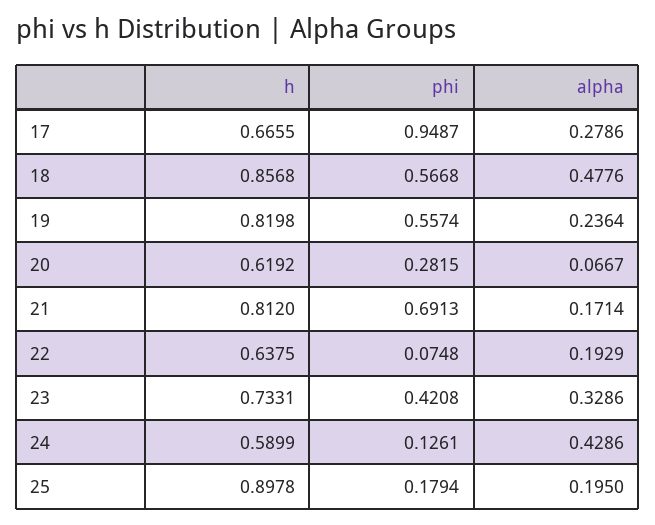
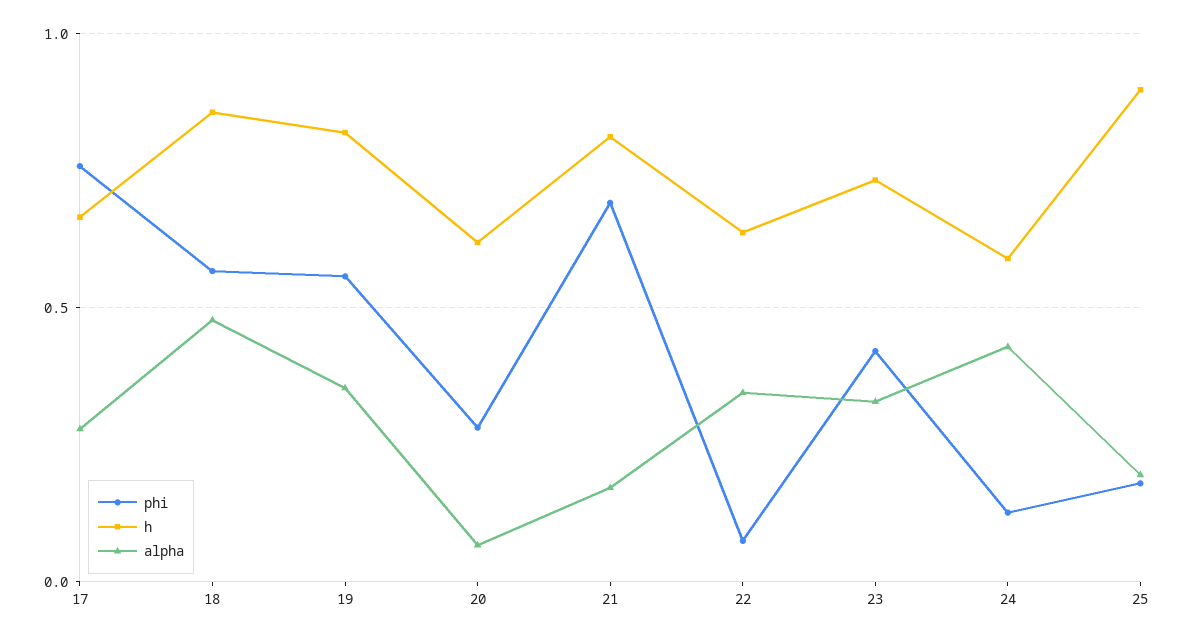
  {
    "h": {
      "17": 0.6655,
      "18": 0.8568,
      "19": 0.8198,
      "20": 0.6192,
      "21": 0.812,
      "22": 0.6375,
      "23": 0.7331,
      "24": 0.5899,
      "25": 0.8978
    },
    "phi": {
-     "17": 0.9487,
+     "17": 0.75,
      "18": 0.5668,
      "19": 0.5574,
      "20": 0.2815,
      "21": 0.6913,
      "22": 0.0748,
      "23": 0.4208,
      "24": 0.1261,
      "25": 0.1794
    },
    "alpha": {
      "17": 0.2786,
      "18": 0.4776,
-     "19": 0.2364,
+     "19": 0.35,
      "20": 0.0667,
      "21": 0.1714,
-     "22": 0.1929,
+     "22": 0.35,
      "23": 0.3286,
      "24": 0.4286,
      "25": 0.195
    }
  }

